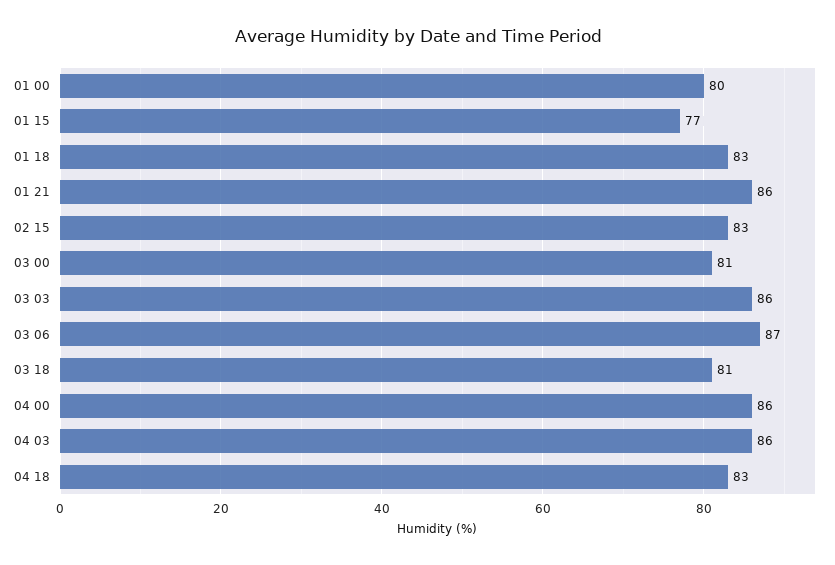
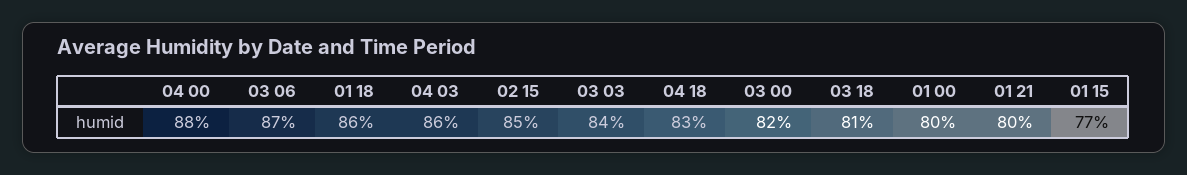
  {
    "01 00": 80,
    "01 15": 77,
-   "01 18": 83,
+   "01 18": 86,
-   "01 21": 86,
+   "01 21": 80,
-   "02 15": 83,
+   "02 15": 85,
-   "03 00": 81,
+   "03 00": 82,
-   "03 03": 86,
+   "03 03": 84,
    "03 06": 87,
    "03 18": 81,
-   "04 00": 86,
+   "04 00": 88,
    "04 03": 86,
    "04 18": 83
  }

